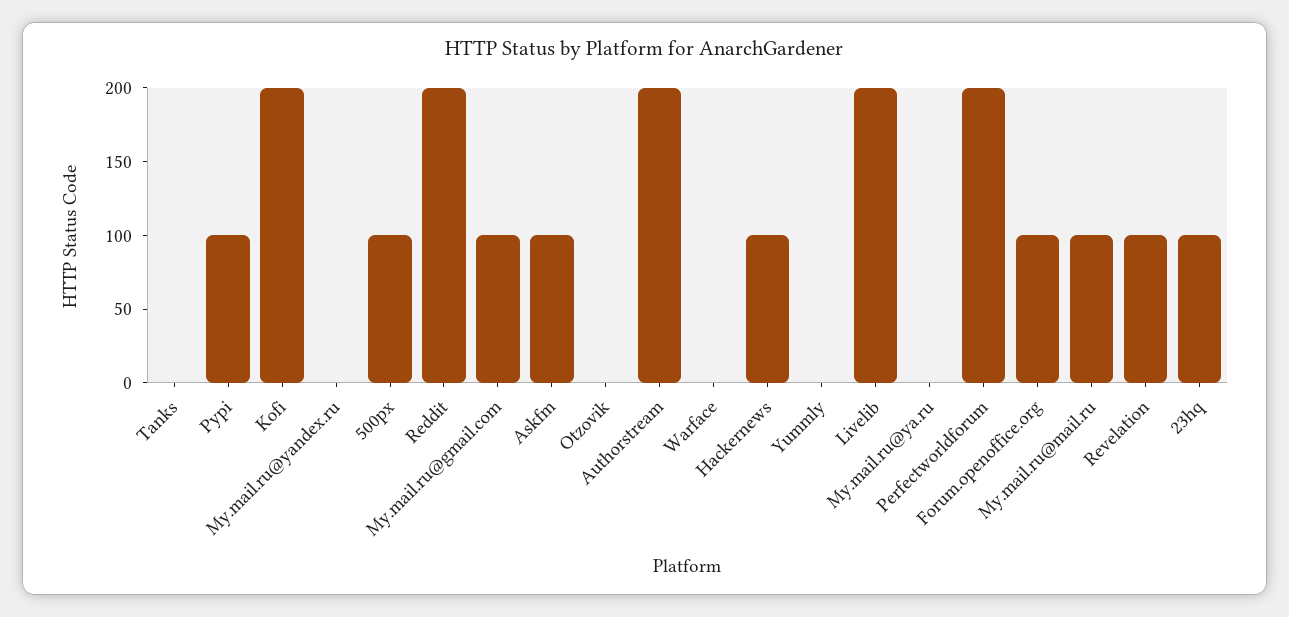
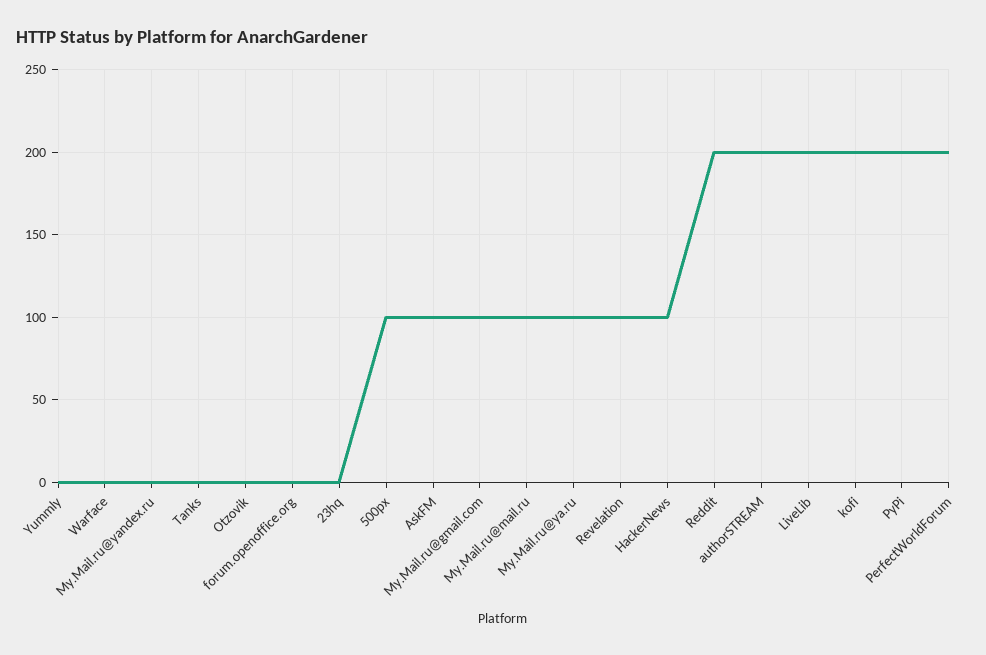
  {
    "Tanks": 0,
-   "Pypi": 100,
+   "Pypi": 200,
    "Kofi": 200,
    "My.mail.ru@yandex.ru": 0,
    "500px": 100,
    "Reddit": 200,
    "My.mail.ru@gmail.com": 100,
    "Askfm": 100,
    "Otzovik": 0,
    "Authorstream": 200,
    "Warface": 0,
    "Hackernews": 100,
    "Yummly": 0,
    "Livelib": 200,
-   "My.mail.ru@ya.ru": 0,
+   "My.mail.ru@ya.ru": 100,
    "Perfectworldforum": 200,
-   "Forum.openoffice.org": 100,
+   "Forum.openoffice.org": 0,
    "My.mail.ru@mail.ru": 100,
    "Revelation": 100,
-   "23hq": 100
+   "23hq": 0
  }

